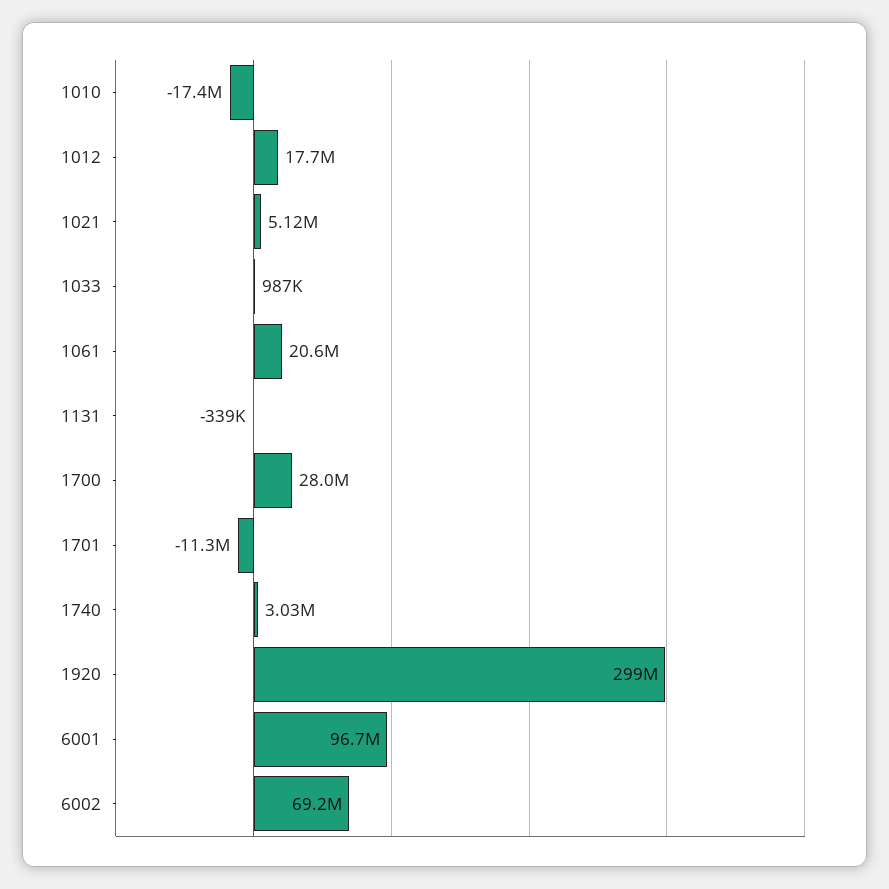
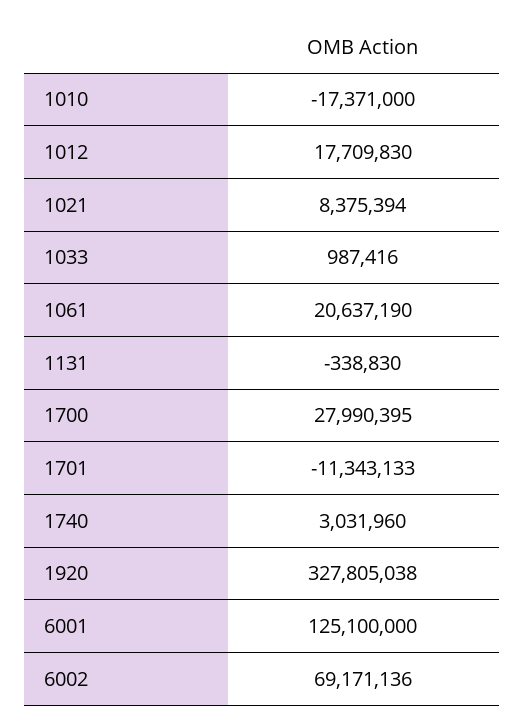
  {
    "1010": -17371000,
    "1012": 17709830,
-   "1021": 5120000,
+   "1021": 8375394,
    "1033": 987416,
    "1061": 20637190,
    "1131": -338830,
    "1700": 27990395,
    "1701": -11343133,
    "1740": 3031960,
-   "1920": 299000000,
+   "1920": 327805038,
-   "6001": 96700000,
+   "6001": 125100000,
    "6002": 69171136
  }

